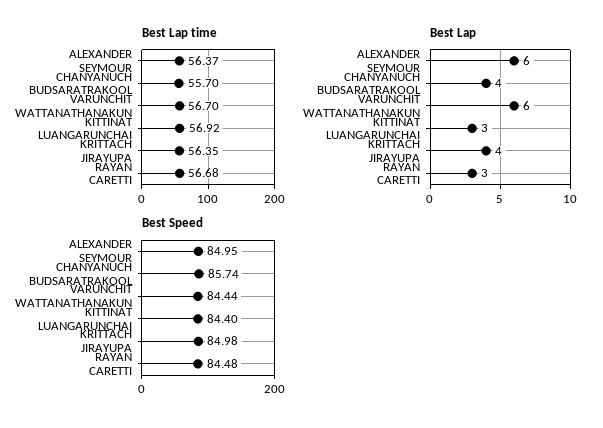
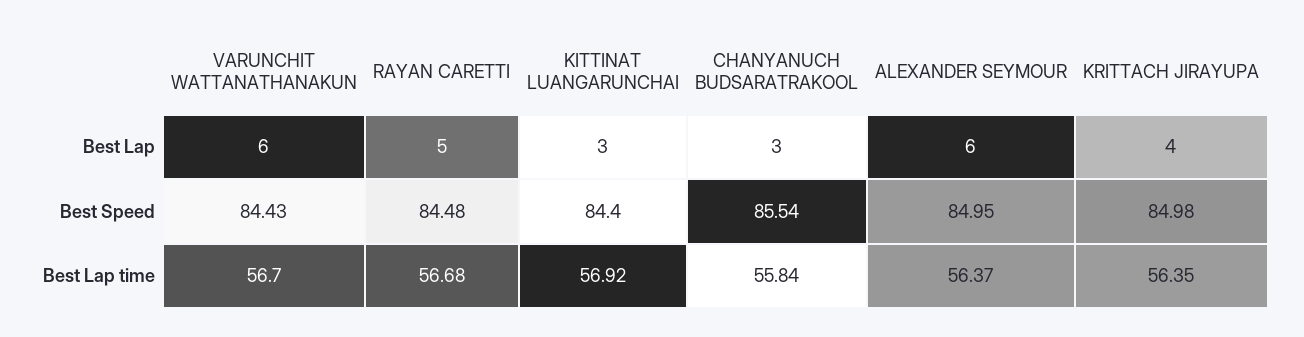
  {
    "Best Lap time": {
      "ALEXANDER SEYMOUR": 56.37,
-     "CHANYANUCH BUDSARATRAKOOL": 55.7,
+     "CHANYANUCH BUDSARATRAKOOL": 55.84,
      "VARUNCHIT WATTANATHANAKUN": 56.7,
      "KITTINAT LUANGARUNCHAI": 56.92,
      "KRITTACH JIRAYUPA": 56.35,
      "RAYAN CARETTI": 56.68
    },
    "Best Lap": {
      "ALEXANDER SEYMOUR": 6,
-     "CHANYANUCH BUDSARATRAKOOL": 4,
+     "CHANYANUCH BUDSARATRAKOOL": 3,
      "VARUNCHIT WATTANATHANAKUN": 6,
      "KITTINAT LUANGARUNCHAI": 3,
      "KRITTACH JIRAYUPA": 4,
-     "RAYAN CARETTI": 3
+     "RAYAN CARETTI": 5
    },
    "Best Speed": {
      "ALEXANDER SEYMOUR": 84.95,
-     "CHANYANUCH BUDSARATRAKOOL": 85.74,
+     "CHANYANUCH BUDSARATRAKOOL": 85.54,
-     "VARUNCHIT WATTANATHANAKUN": 84.44,
+     "VARUNCHIT WATTANATHANAKUN": 84.43,
      "KITTINAT LUANGARUNCHAI": 84.4,
      "KRITTACH JIRAYUPA": 84.98,
      "RAYAN CARETTI": 84.48
    }
  }

